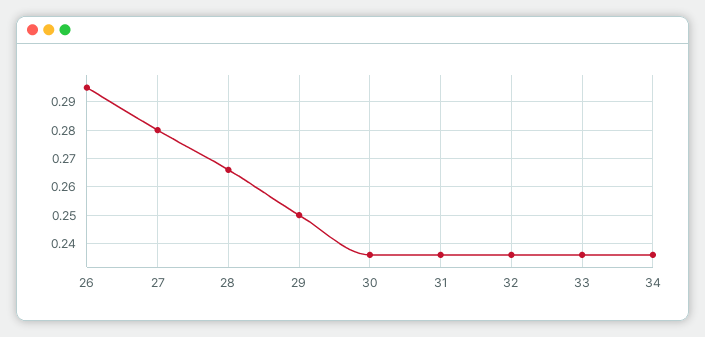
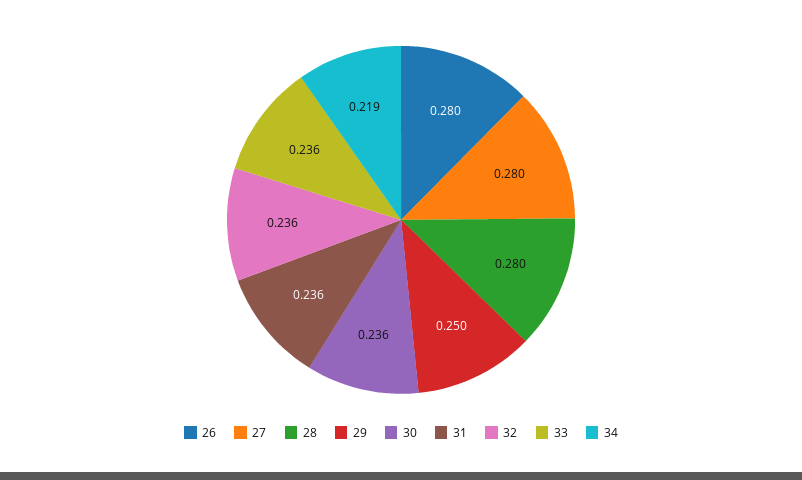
  {
-   "26": 0.295,
+   "26": 0.28,
    "27": 0.28,
-   "28": 0.265,
+   "28": 0.28,
    "29": 0.25,
    "30": 0.236,
    "31": 0.236,
    "32": 0.236,
    "33": 0.236,
-   "34": 0.235
+   "34": 0.219
  }

